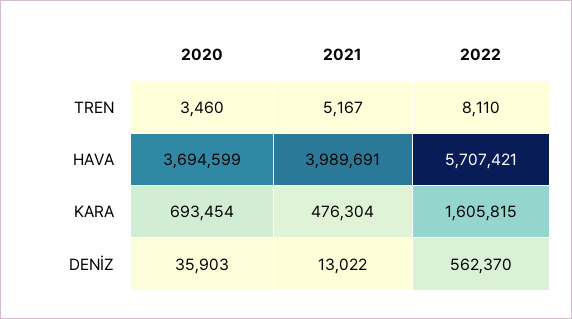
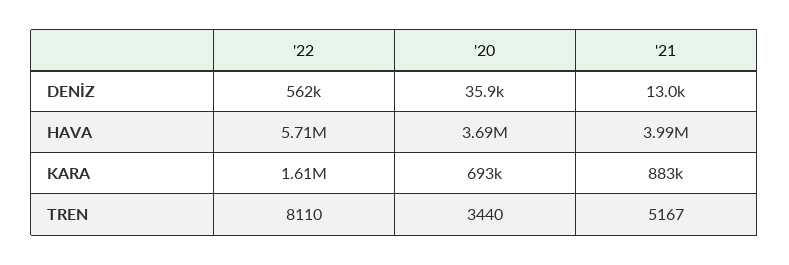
  {
    "2020": {
-     "TREN": 3460,
+     "TREN": 3440,
      "HAVA": 3694599,
      "KARA": 693454,
      "DENİZ": 35903
    },
    "2021": {
      "TREN": 5167,
      "HAVA": 3989691,
-     "KARA": 476304,
+     "KARA": 883000,
      "DENİZ": 13022
    },
    "2022": {
      "TREN": 8110,
      "HAVA": 5707421,
      "KARA": 1605815,
      "DENİZ": 562370
    }
  }

